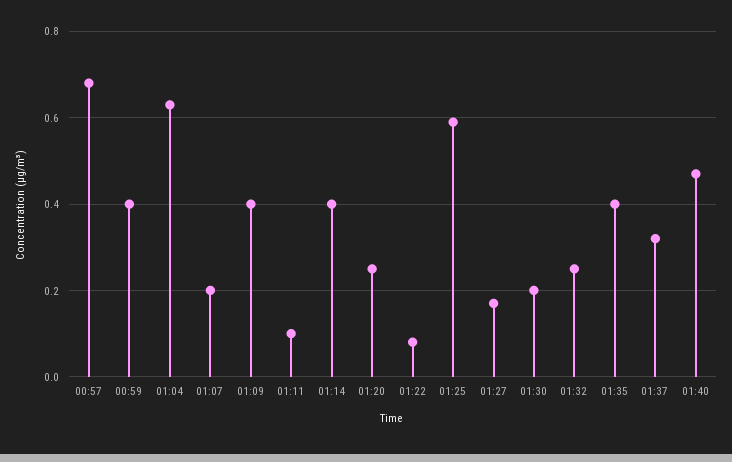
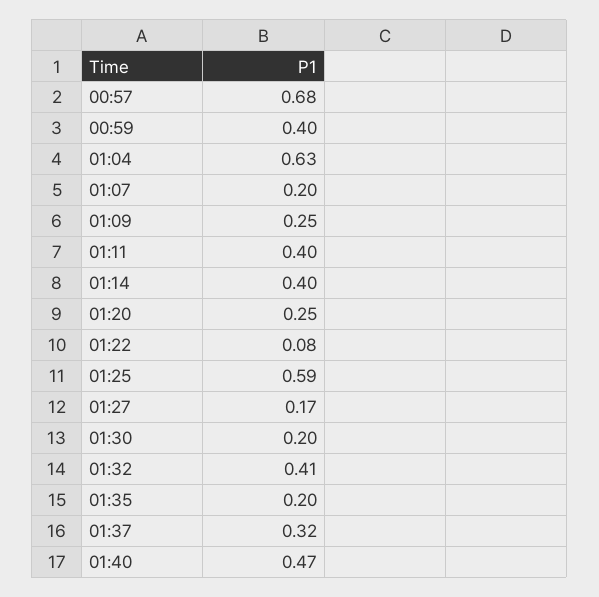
  {
    "00:57": 0.68,
    "00:59": 0.4,
    "01:04": 0.63,
    "01:07": 0.2,
-   "01:09": 0.4,
+   "01:09": 0.25,
-   "01:11": 0.1,
+   "01:11": 0.4,
    "01:14": 0.4,
    "01:20": 0.25,
    "01:22": 0.08,
    "01:25": 0.59,
    "01:27": 0.17,
    "01:30": 0.2,
-   "01:32": 0.25,
+   "01:32": 0.41,
-   "01:35": 0.4,
+   "01:35": 0.2,
    "01:37": 0.32,
    "01:40": 0.47
  }

